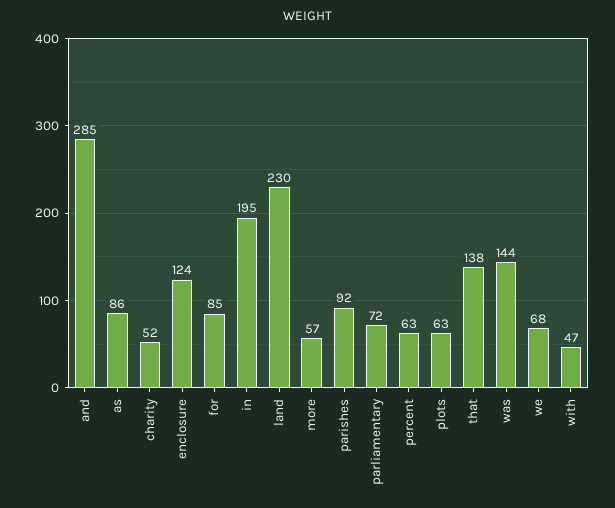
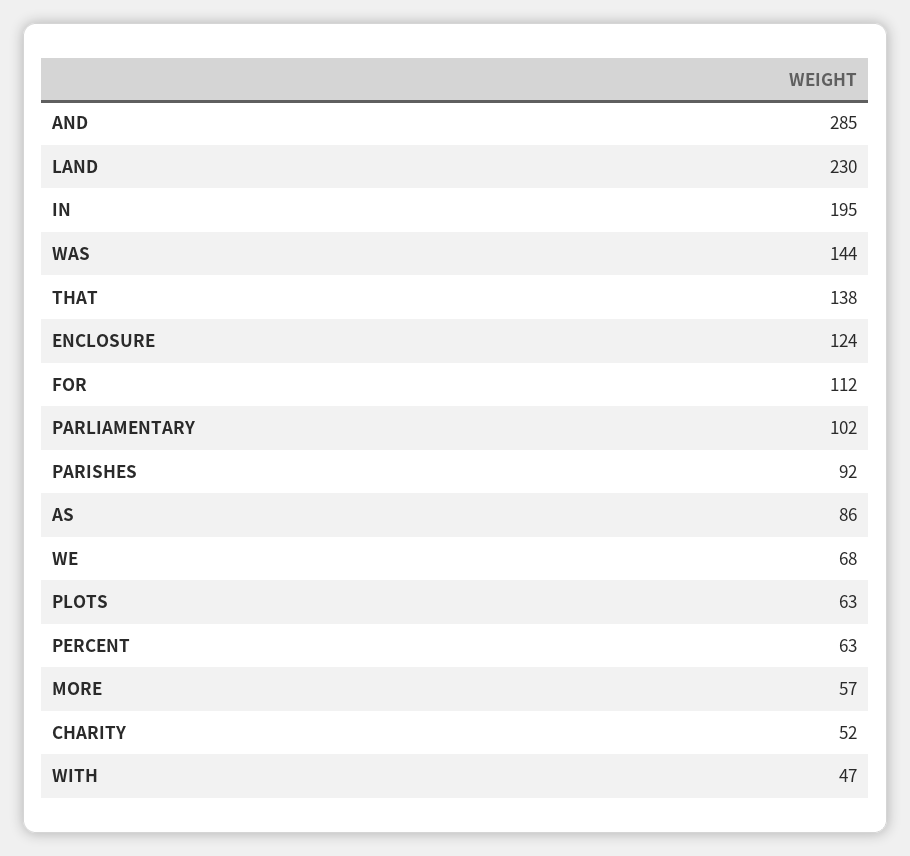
  {
    "and": 285,
    "as": 86,
    "charity": 52,
    "enclosure": 124,
-   "for": 85,
+   "for": 112,
    "in": 195,
    "land": 230,
    "more": 57,
    "parishes": 92,
-   "parliamentary": 72,
+   "parliamentary": 102,
    "percent": 63,
    "plots": 63,
    "that": 138,
    "was": 144,
    "we": 68,
    "with": 47
  }

